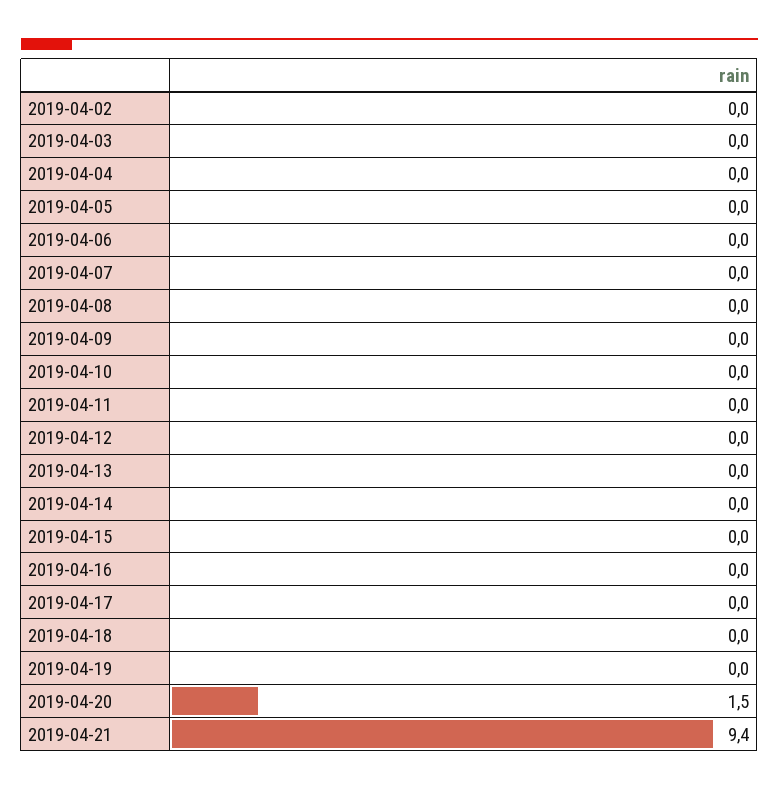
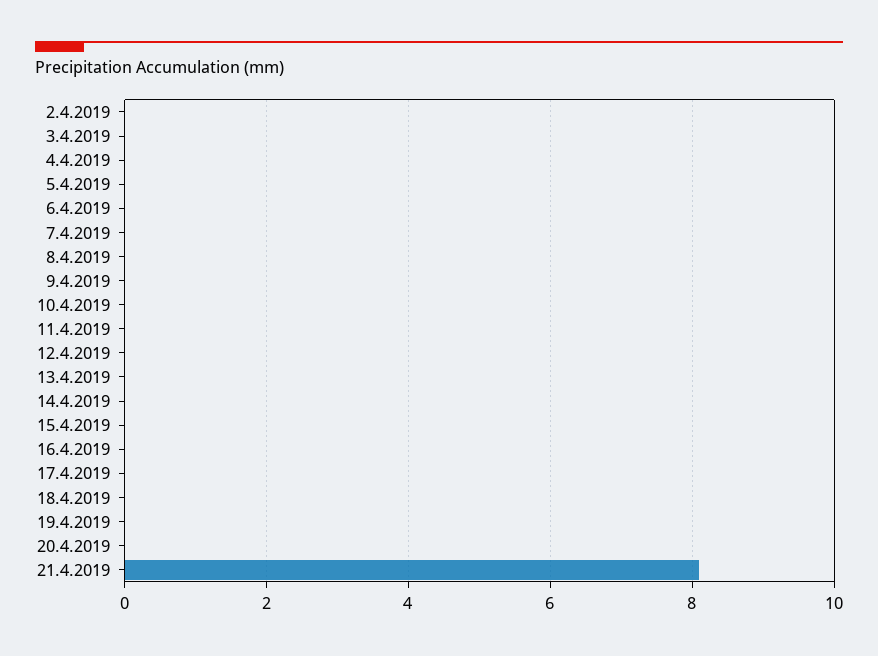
  {
    "2019-04-02": 0,
    "2019-04-03": 0,
    "2019-04-04": 0,
    "2019-04-05": 0,
    "2019-04-06": 0,
    "2019-04-07": 0,
    "2019-04-08": 0,
    "2019-04-09": 0,
    "2019-04-10": 0,
    "2019-04-11": 0,
    "2019-04-12": 0,
    "2019-04-13": 0,
    "2019-04-14": 0,
    "2019-04-15": 0,
    "2019-04-16": 0,
    "2019-04-17": 0,
    "2019-04-18": 0,
    "2019-04-19": 0,
-   "2019-04-20": 1.5,
+   "2019-04-20": 0,
-   "2019-04-21": 9.4
+   "2019-04-21": 8
  }

